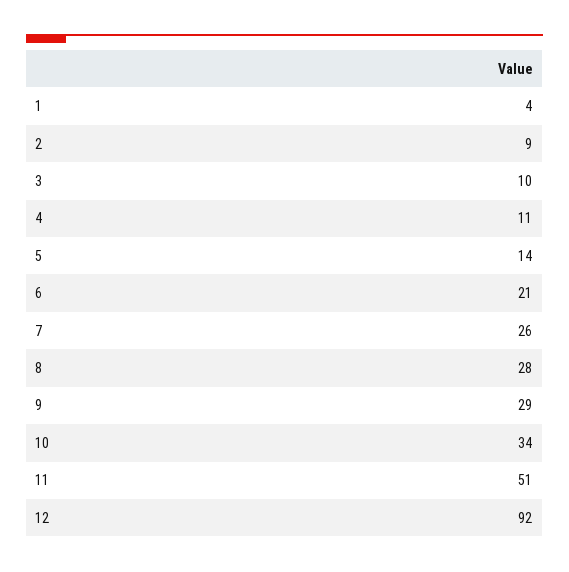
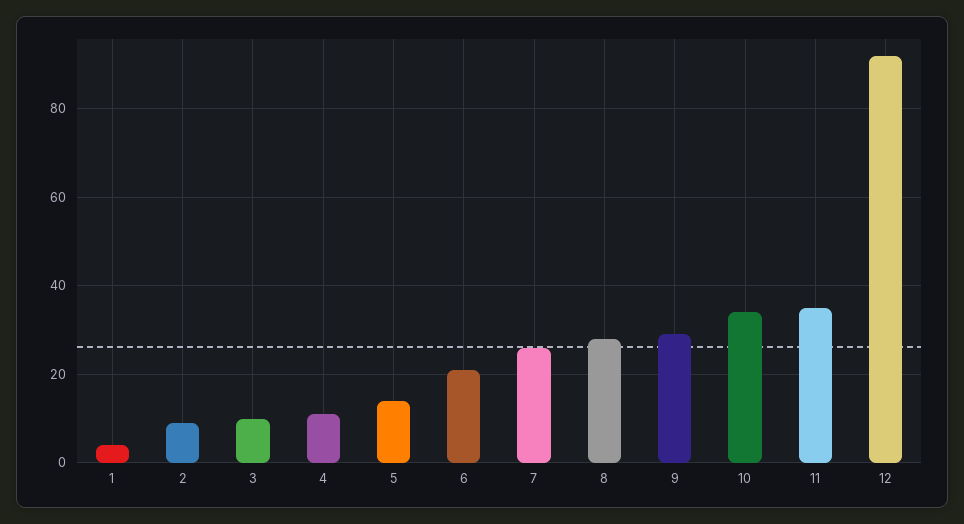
  {
    "1": 4,
    "2": 9,
    "3": 10,
    "4": 11,
    "5": 14,
    "6": 21,
    "7": 26,
    "8": 28,
    "9": 29,
    "10": 34,
-   "11": 51,
+   "11": 35,
    "12": 92
  }

